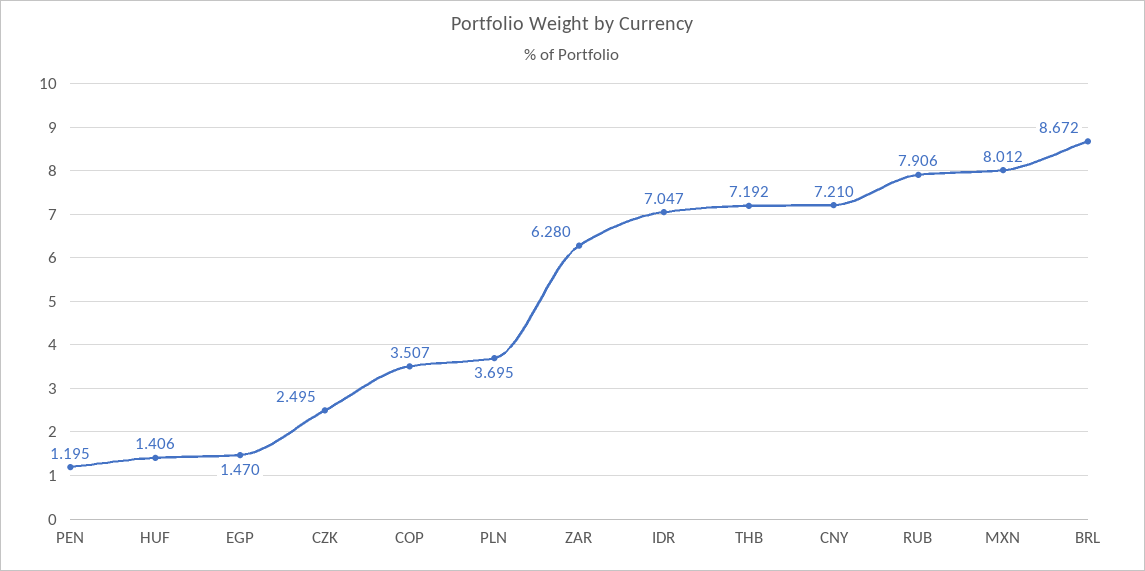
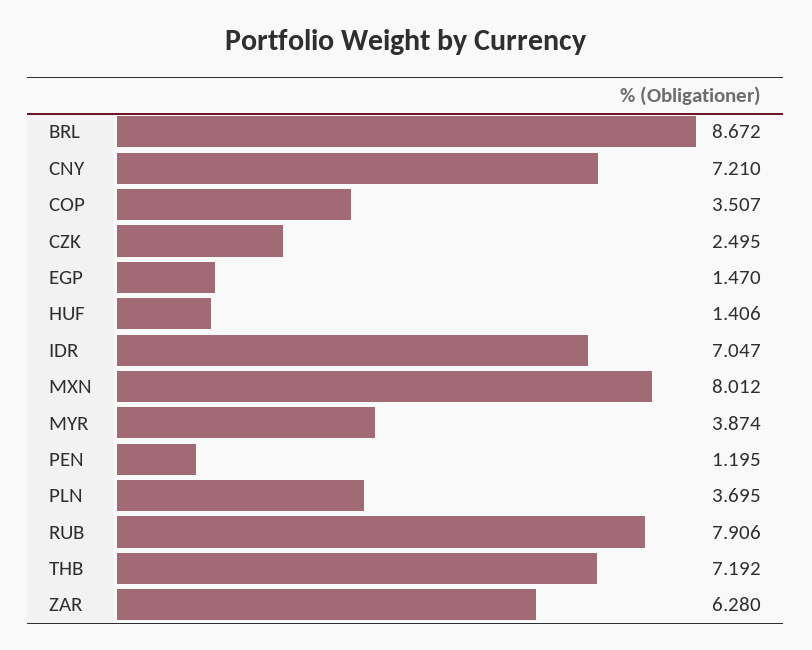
  {
    "PEN": 1.195,
    "HUF": 1.406,
    "EGP": 1.47,
    "CZK": 2.495,
    "COP": 3.507,
    "PLN": 3.695,
    "ZAR": 6.28,
    "IDR": 7.047,
    "THB": 7.192,
    "CNY": 7.21,
    "RUB": 7.906,
    "MXN": 8.012,
-   "BRL": 8.672
+   "BRL": 8.672,
+   "MYR": 3.874
  }

